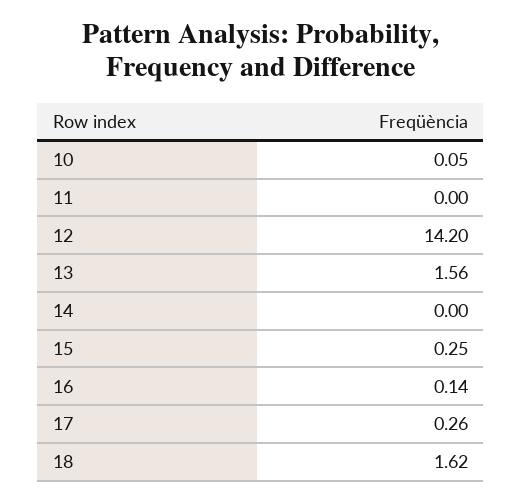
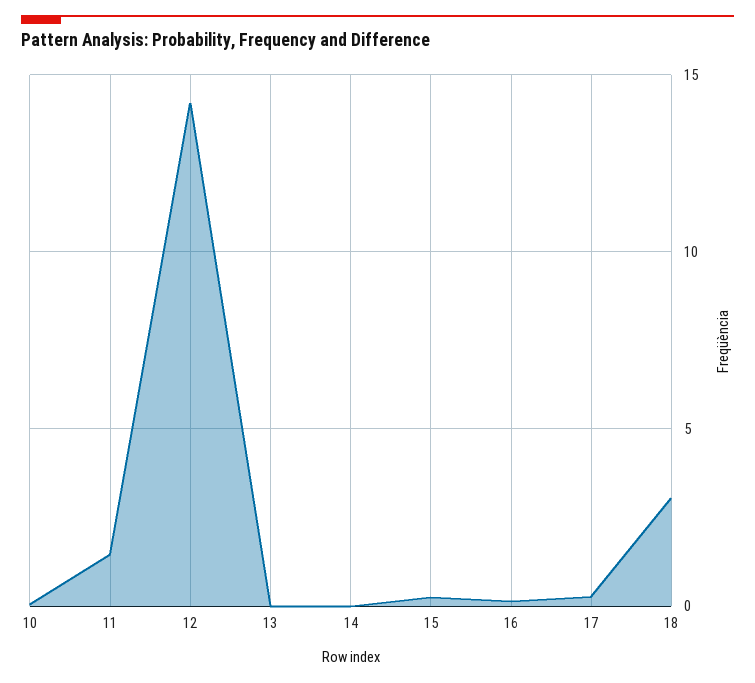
  {
    "10": 0.05,
-   "11": 0,
+   "11": 1.5,
    "12": 14.2,
-   "13": 1.56,
+   "13": 0,
    "14": 0,
    "15": 0.25,
    "16": 0.14,
    "17": 0.26,
-   "18": 1.62
+   "18": 3
  }

